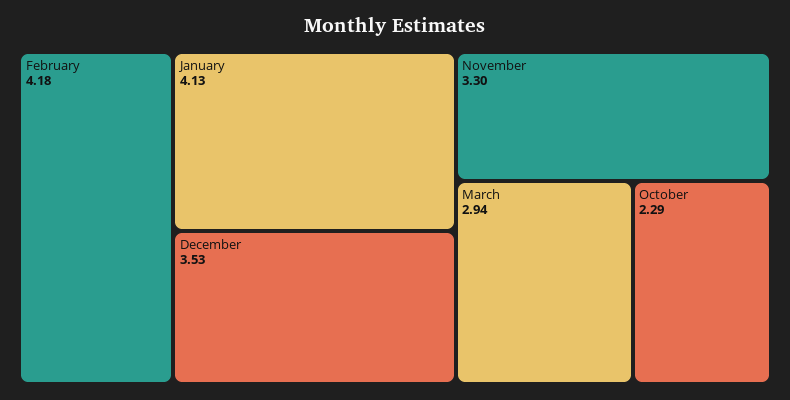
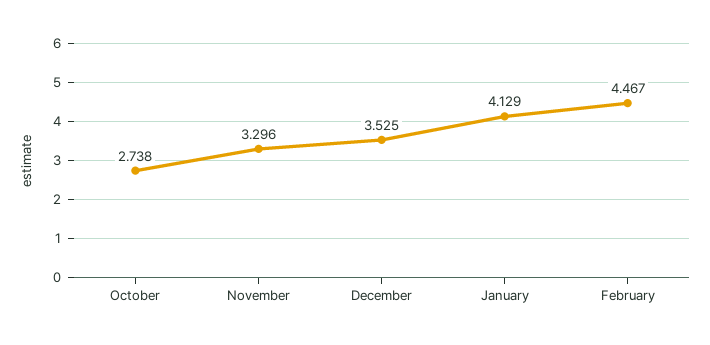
  {
-   "February": 4.18,
+   "February": 4.467,
    "January": 4.129,
    "December": 3.525,
    "November": 3.296,
-   "March": 2.94,
-   "October": 2.29
+   "October": 2.738
  }

